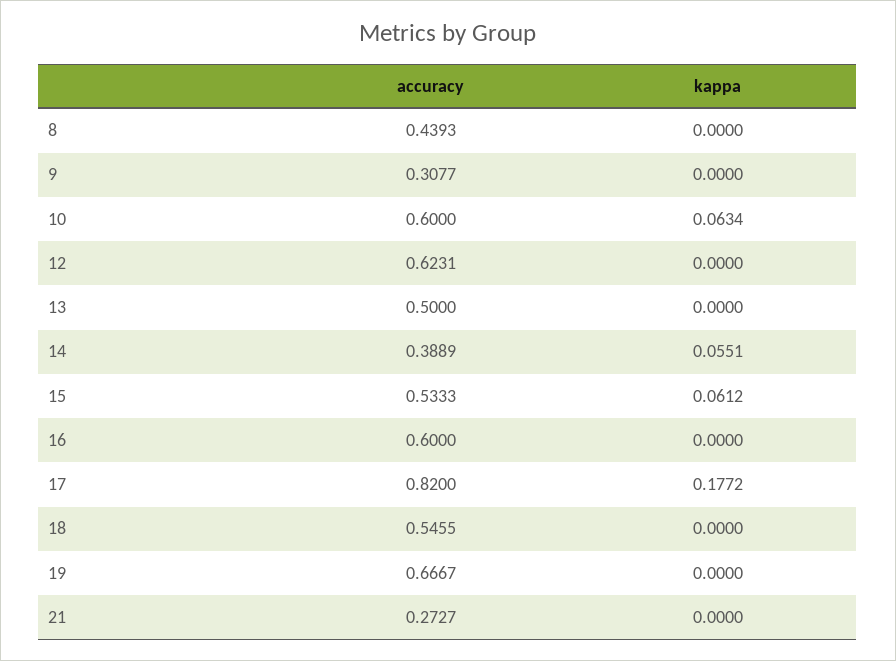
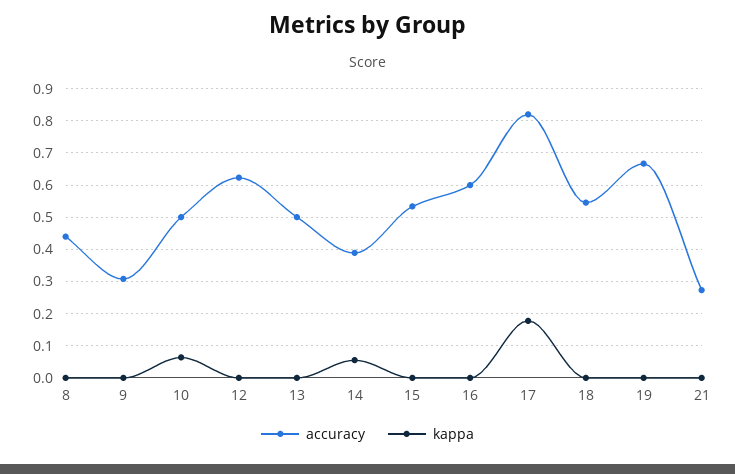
  {
    "accuracy": {
      "8": 0.4393,
      "9": 0.3077,
-     "10": 0.6,
+     "10": 0.5,
      "12": 0.6231,
      "13": 0.5,
      "14": 0.3889,
      "15": 0.5333,
      "16": 0.6,
      "17": 0.82,
      "18": 0.5455,
      "19": 0.6667,
      "21": 0.2727
    },
    "kappa": {
      "8": 0,
      "9": 0,
      "10": 0.0634,
      "12": 0,
      "13": 0,
      "14": 0.0551,
-     "15": 0.0612,
+     "15": 0,
      "16": 0,
      "17": 0.1772,
      "18": 0,
      "19": 0,
      "21": 0
    }
  }

